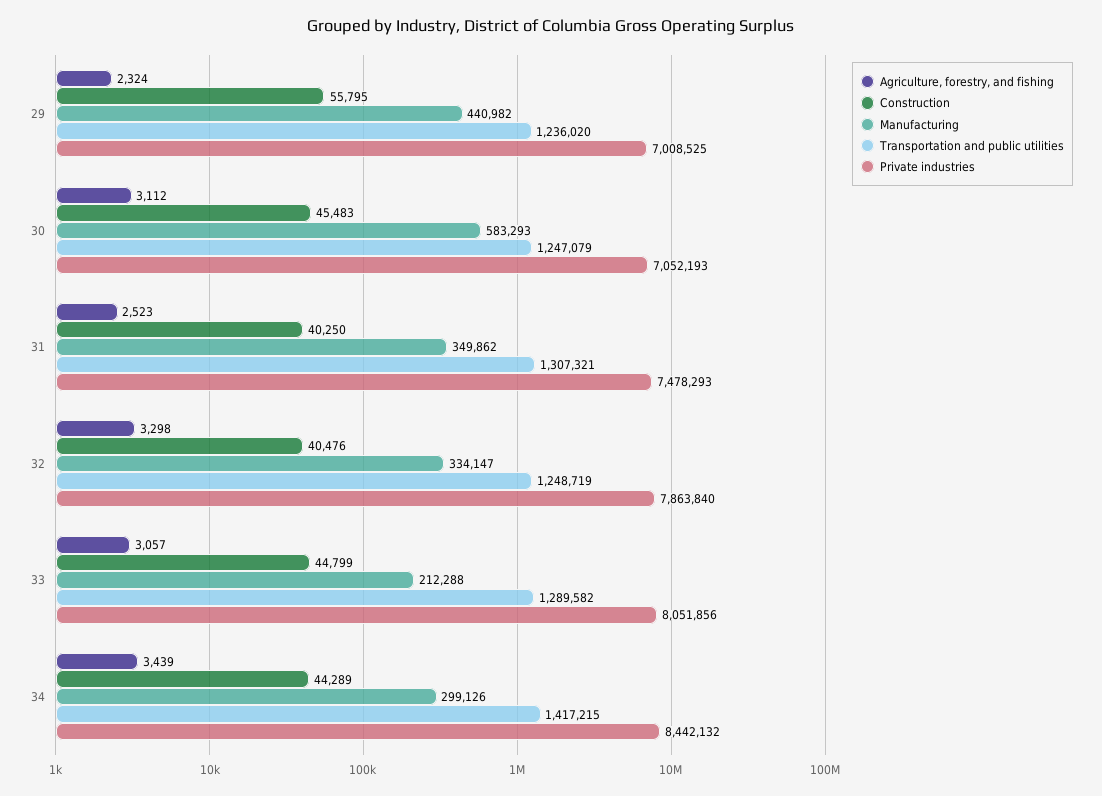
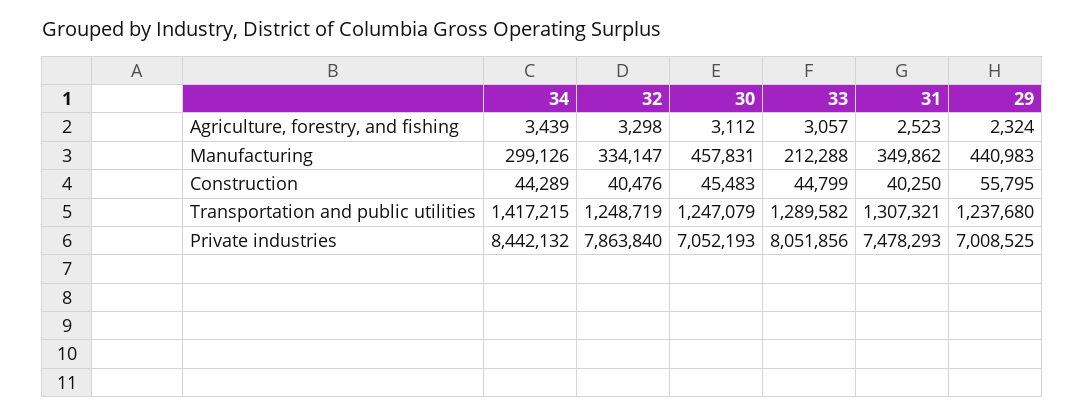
  {
    "Agriculture, forestry, and fishing": {
      "29": 2324,
      "30": 3112,
      "31": 2523,
      "32": 3298,
      "33": 3057,
      "34": 3439
    },
    "Construction": {
      "29": 55795,
      "30": 45483,
      "31": 40250,
      "32": 40476,
      "33": 44799,
      "34": 44289
    },
    "Manufacturing": {
-     "29": 440982,
+     "29": 440983,
-     "30": 583293,
+     "30": 457831,
      "31": 349862,
      "32": 334147,
      "33": 212288,
      "34": 299126
    },
    "Transportation and public utilities": {
-     "29": 1236020,
+     "29": 1237680,
      "30": 1247079,
      "31": 1307321,
      "32": 1248719,
      "33": 1289582,
      "34": 1417215
    },
    "Private industries": {
      "29": 7008525,
      "30": 7052193,
      "31": 7478293,
      "32": 7863840,
      "33": 8051856,
      "34": 8442132
    }
  }

